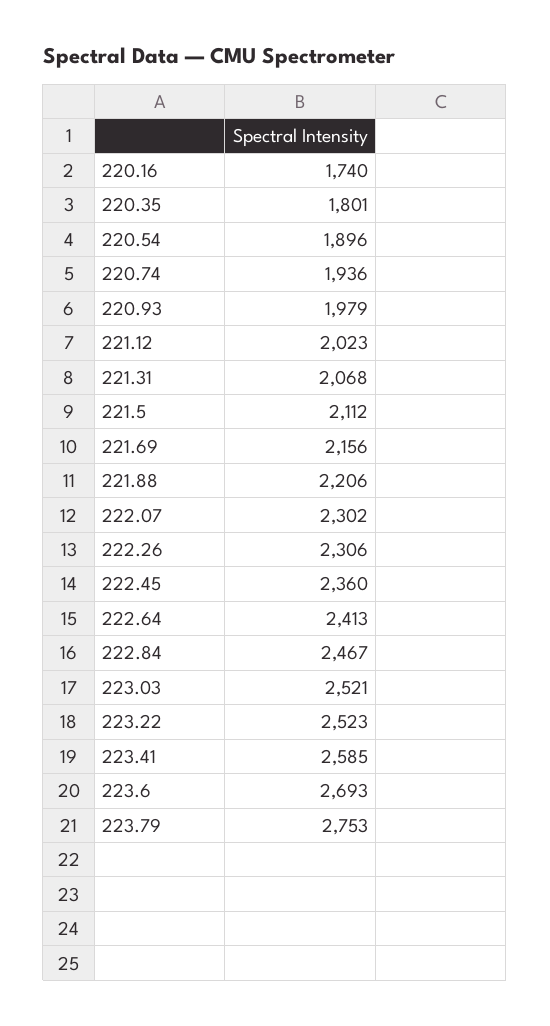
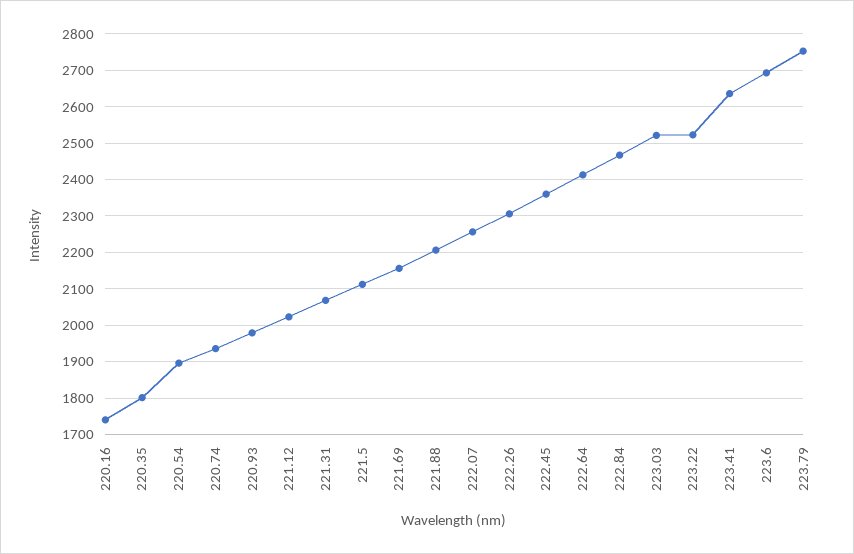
  {
    "220.16": 1740,
    "220.35": 1801,
    "220.54": 1896,
    "220.74": 1936,
    "220.93": 1979,
    "221.12": 2023,
    "221.31": 2068,
    "221.5": 2112,
    "221.69": 2156,
    "221.88": 2206,
-   "222.07": 2302,
+   "222.07": 2260,
    "222.26": 2306,
    "222.45": 2360,
    "222.64": 2413,
    "222.84": 2467,
    "223.03": 2521,
    "223.22": 2523,
-   "223.41": 2585,
+   "223.41": 2640,
    "223.6": 2693,
    "223.79": 2753
  }

